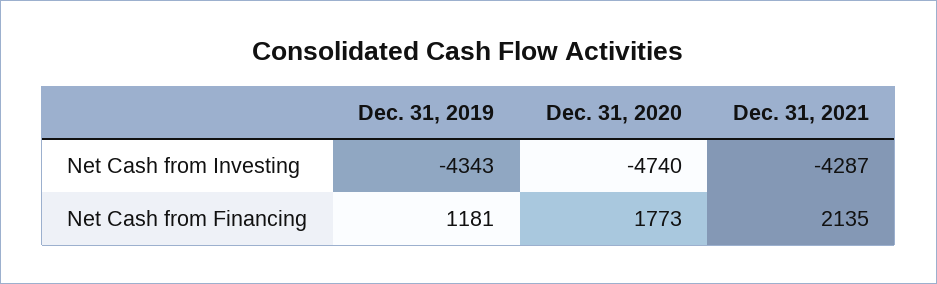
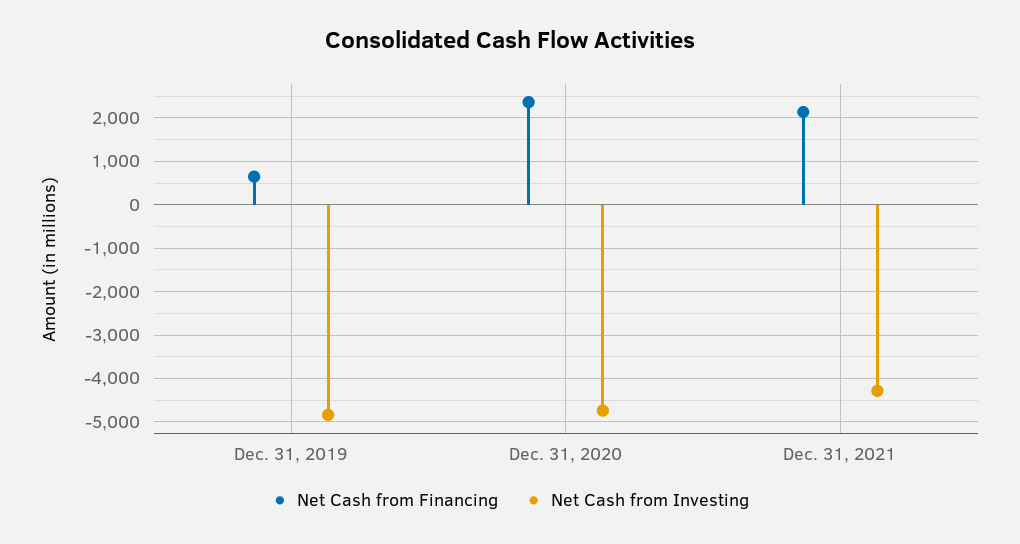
  {
    "Net Cash from Investing": {
-     "Dec. 31, 2019": -4343,
+     "Dec. 31, 2019": -4800,
      "Dec. 31, 2020": -4740,
      "Dec. 31, 2021": -4287
    },
    "Net Cash from Financing": {
-     "Dec. 31, 2019": 1181,
+     "Dec. 31, 2019": 600,
-     "Dec. 31, 2020": 1773,
+     "Dec. 31, 2020": 2400,
      "Dec. 31, 2021": 2135
    }
  }

